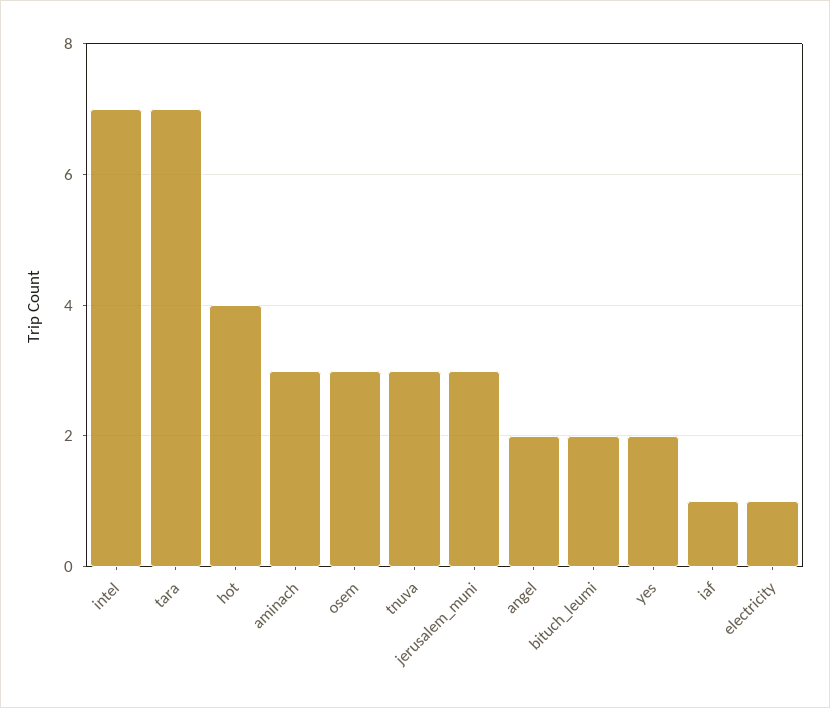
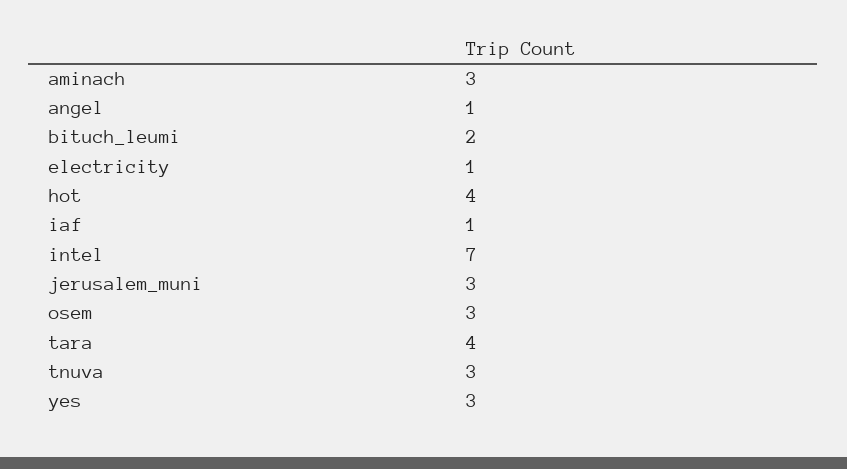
  {
    "intel": 7,
-   "tara": 7,
+   "tara": 4,
    "hot": 4,
    "aminach": 3,
    "osem": 3,
    "tnuva": 3,
    "jerusalem_muni": 3,
-   "angel": 2,
+   "angel": 1,
    "bituch_leumi": 2,
-   "yes": 2,
+   "yes": 3,
    "iaf": 1,
    "electricity": 1
  }

